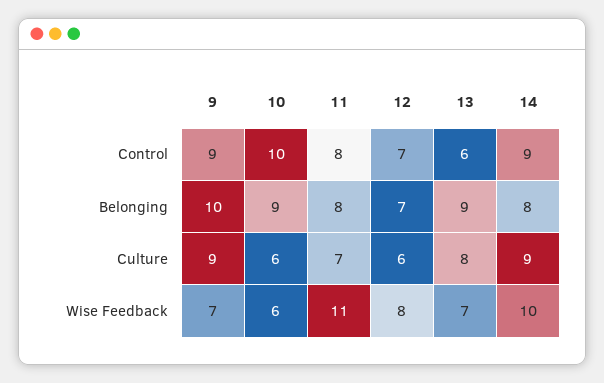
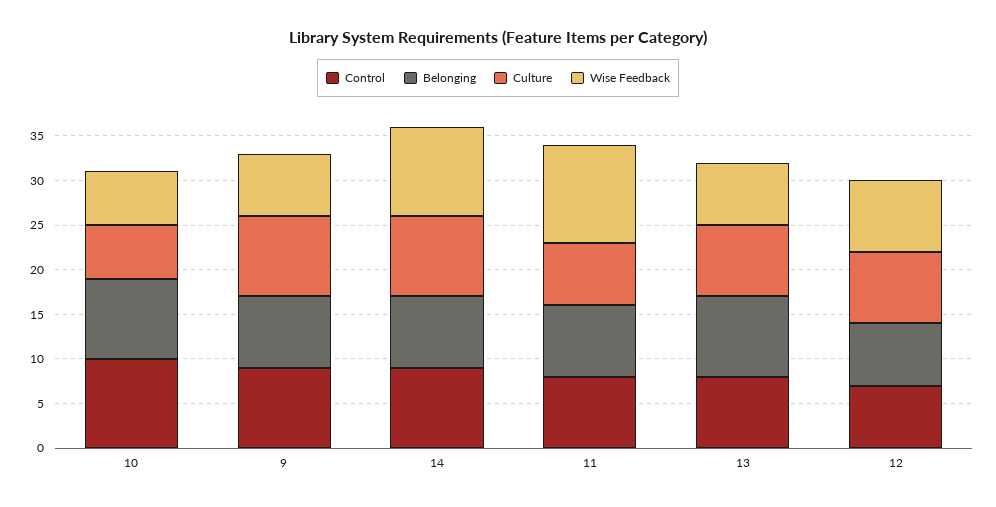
  {
    "Control": {
      "9": 9,
      "10": 10,
      "11": 8,
      "12": 7,
-     "13": 6,
+     "13": 8,
      "14": 9
    },
    "Belonging": {
-     "9": 10,
+     "9": 8,
      "10": 9,
      "11": 8,
      "12": 7,
      "13": 9,
      "14": 8
    },
    "Culture": {
      "9": 9,
      "10": 6,
      "11": 7,
-     "12": 6,
+     "12": 8,
      "13": 8,
      "14": 9
    },
    "Wise Feedback": {
      "9": 7,
      "10": 6,
      "11": 11,
      "12": 8,
      "13": 7,
      "14": 10
    }
  }

